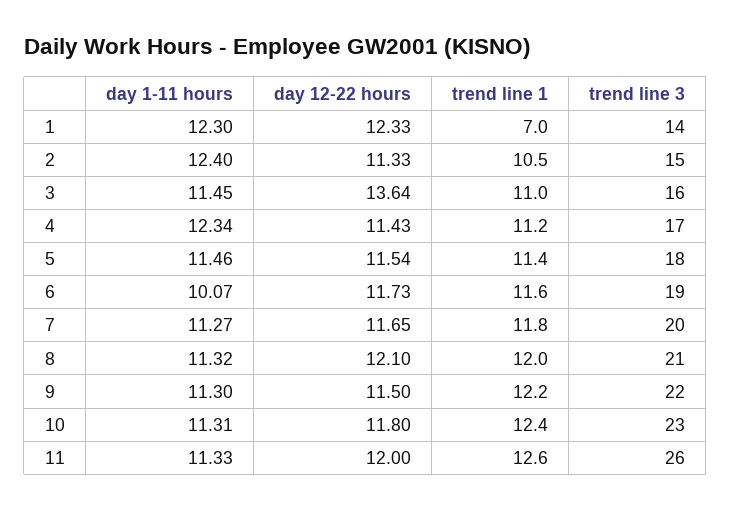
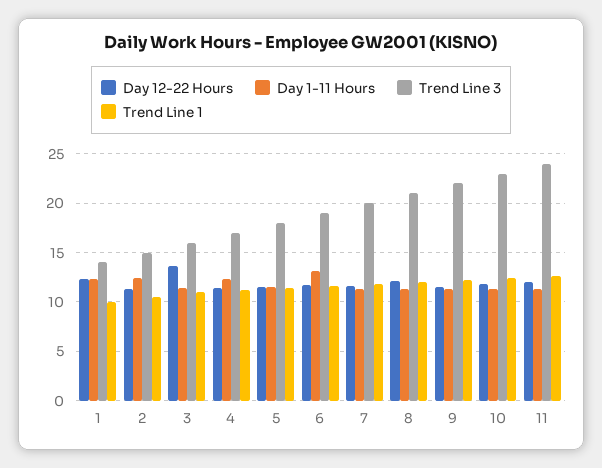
  {
    "day 1-11 hours": {
      "1": 12.3,
      "2": 12.4,
      "3": 11.45,
      "4": 12.34,
      "5": 11.46,
-     "6": 10.07,
+     "6": 13,
      "7": 11.27,
      "8": 11.32,
      "9": 11.3,
      "10": 11.31,
      "11": 11.33
    },
    "day 12-22 hours": {
      "1": 12.33,
      "2": 11.33,
      "3": 13.64,
      "4": 11.43,
      "5": 11.54,
      "6": 11.73,
      "7": 11.65,
      "8": 12.1,
      "9": 11.5,
      "10": 11.8,
      "11": 12
    },
    "trend line 1": {
-     "1": 7,
+     "1": 10,
      "2": 10.5,
      "3": 11,
      "4": 11.2,
      "5": 11.4,
      "6": 11.6,
      "7": 11.8,
      "8": 12,
      "9": 12.2,
      "10": 12.4,
      "11": 12.6
    },
    "trend line 3": {
      "1": 14,
      "2": 15,
      "3": 16,
      "4": 17,
      "5": 18,
      "6": 19,
      "7": 20,
      "8": 21,
      "9": 22,
      "10": 23,
-     "11": 26
+     "11": 24
    }
  }

